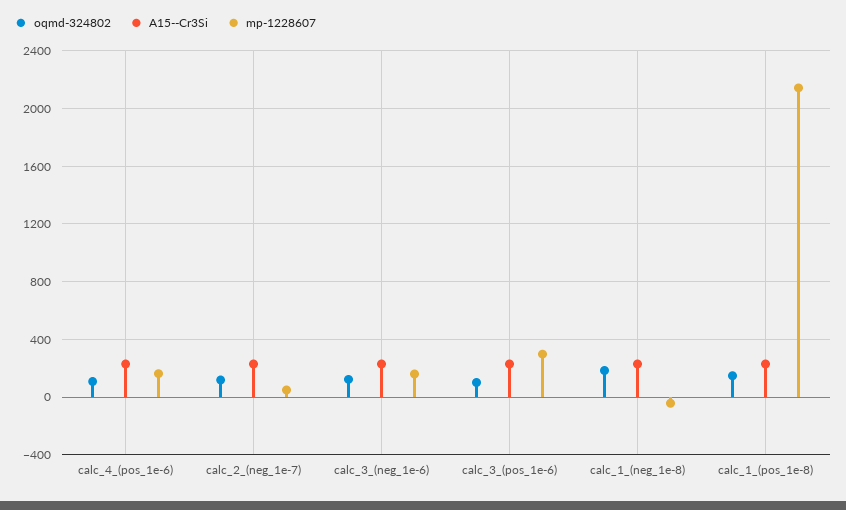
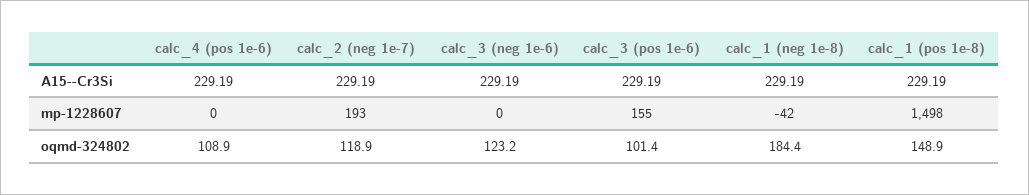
  {
    "oqmd-324802": {
      "calc_4_(pos_1e-6)": 108.9,
      "calc_2_(neg_1e-7)": 118.9,
      "calc_3_(neg_1e-6)": 123.2,
      "calc_3_(pos_1e-6)": 101.4,
      "calc_1_(neg_1e-8)": 184.4,
      "calc_1_(pos_1e-8)": 148.9
    },
    "A15--Cr3Si": {
      "calc_4_(pos_1e-6)": 229.19,
      "calc_2_(neg_1e-7)": 229.19,
      "calc_3_(neg_1e-6)": 229.19,
      "calc_3_(pos_1e-6)": 229.19,
      "calc_1_(neg_1e-8)": 229.19,
      "calc_1_(pos_1e-8)": 229.19
    },
    "mp-1228607": {
-     "calc_4_(pos_1e-6)": 150,
+     "calc_4_(pos_1e-6)": 0,
-     "calc_2_(neg_1e-7)": 50,
+     "calc_2_(neg_1e-7)": 193,
-     "calc_3_(neg_1e-6)": 150,
+     "calc_3_(neg_1e-6)": 0,
-     "calc_3_(pos_1e-6)": 300,
+     "calc_3_(pos_1e-6)": 155,
      "calc_1_(neg_1e-8)": -42,
-     "calc_1_(pos_1e-8)": 2150
+     "calc_1_(pos_1e-8)": 1498
    }
  }

